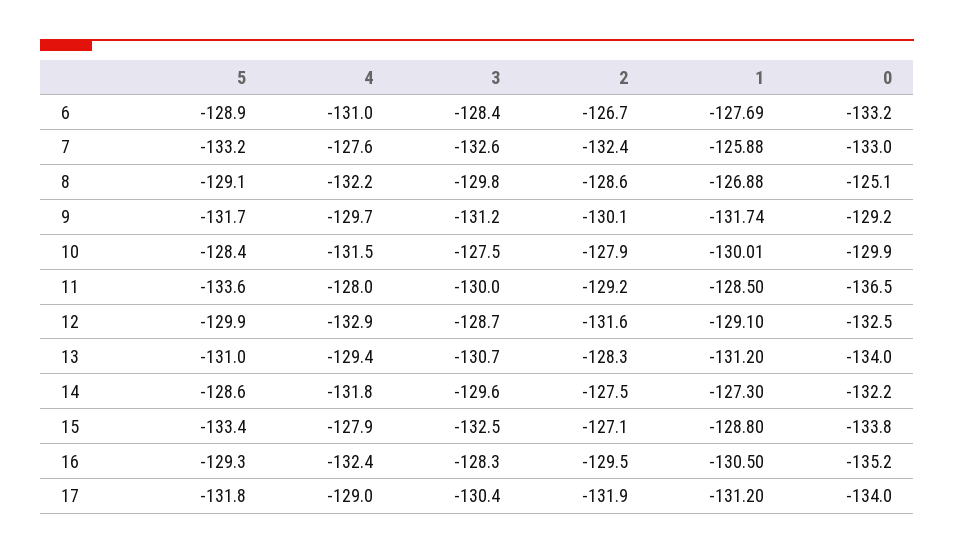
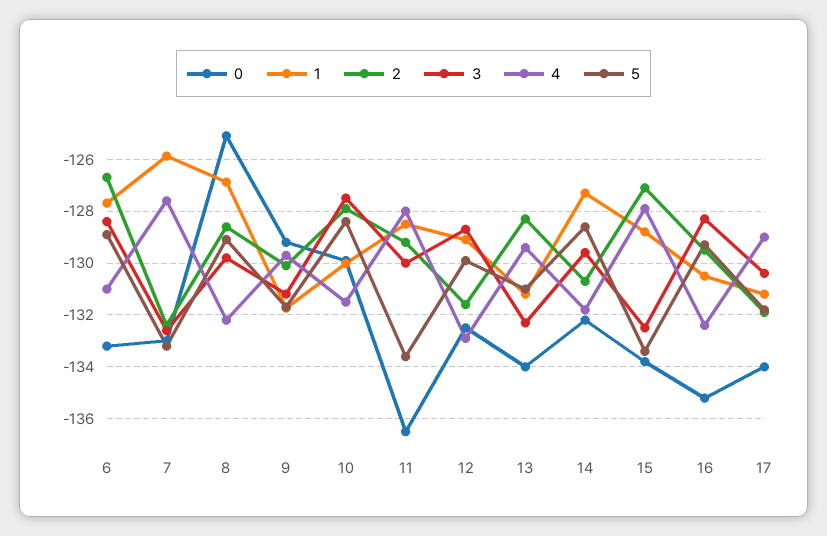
  {
    "5": {
      "6": -128.9,
      "7": -133.2,
      "8": -129.1,
      "9": -131.7,
      "10": -128.4,
      "11": -133.6,
      "12": -129.9,
      "13": -131,
      "14": -128.6,
      "15": -133.4,
      "16": -129.3,
      "17": -131.8
    },
    "4": {
      "6": -131,
      "7": -127.6,
      "8": -132.2,
      "9": -129.7,
      "10": -131.5,
      "11": -128,
      "12": -132.9,
      "13": -129.4,
      "14": -131.8,
      "15": -127.9,
      "16": -132.4,
      "17": -129
    },
    "3": {
      "6": -128.4,
      "7": -132.6,
      "8": -129.8,
      "9": -131.2,
      "10": -127.5,
      "11": -130,
      "12": -128.7,
-     "13": -130.7,
+     "13": -132.25,
      "14": -129.6,
      "15": -132.5,
      "16": -128.3,
      "17": -130.4
    },
    "2": {
      "6": -126.7,
      "7": -132.4,
      "8": -128.6,
      "9": -130.1,
      "10": -127.9,
      "11": -129.2,
      "12": -131.6,
      "13": -128.3,
-     "14": -127.5,
+     "14": -130.75,
      "15": -127.1,
      "16": -129.5,
      "17": -131.9
    },
    "1": {
      "6": -127.69,
      "7": -125.88,
      "8": -126.88,
      "9": -131.74,
      "10": -130.01,
      "11": -128.5,
      "12": -129.1,
      "13": -131.2,
      "14": -127.3,
      "15": -128.8,
      "16": -130.5,
      "17": -131.2
    },
    "0": {
      "6": -133.2,
      "7": -133,
      "8": -125.1,
      "9": -129.2,
      "10": -129.9,
      "11": -136.5,
      "12": -132.5,
      "13": -134,
      "14": -132.2,
      "15": -133.8,
      "16": -135.2,
      "17": -134
    }
  }

